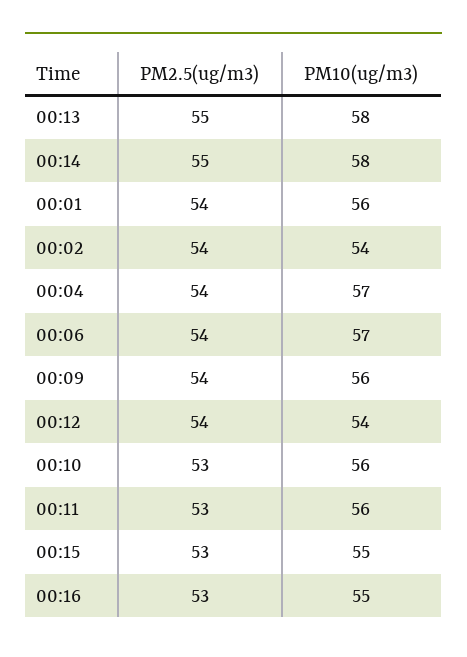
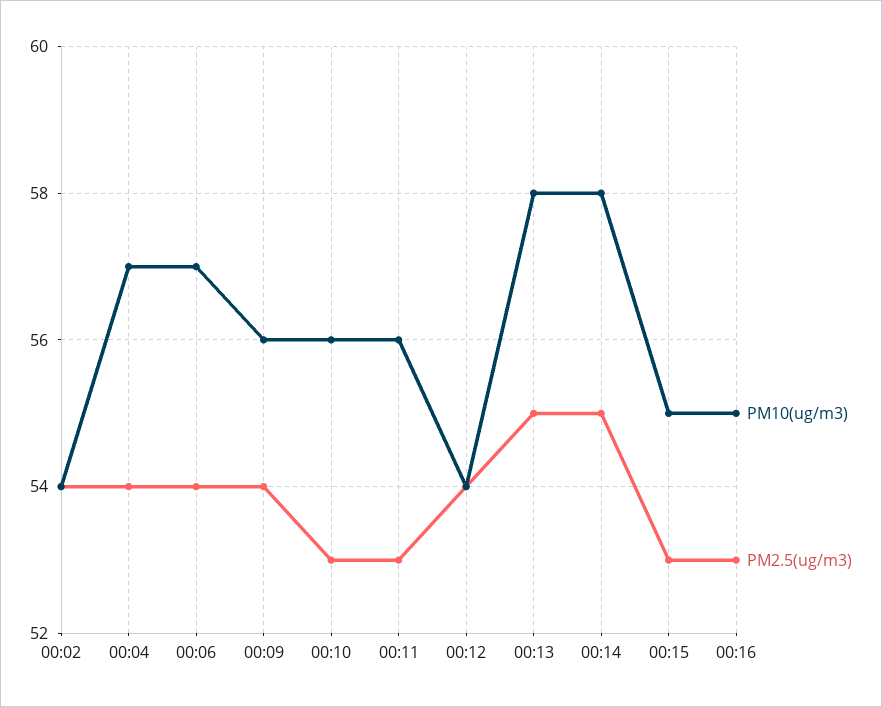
  {
    "PM2.5(ug/m3)": {
      "00:13": 55,
      "00:14": 55,
-     "00:01": 54,
      "00:02": 54,
      "00:04": 54,
      "00:06": 54,
      "00:09": 54,
      "00:12": 54,
      "00:10": 53,
      "00:11": 53,
      "00:15": 53,
      "00:16": 53
    },
    "PM10(ug/m3)": {
      "00:13": 58,
      "00:14": 58,
-     "00:01": 56,
      "00:02": 54,
      "00:04": 57,
      "00:06": 57,
      "00:09": 56,
      "00:12": 54,
      "00:10": 56,
      "00:11": 56,
      "00:15": 55,
      "00:16": 55
    }
  }

